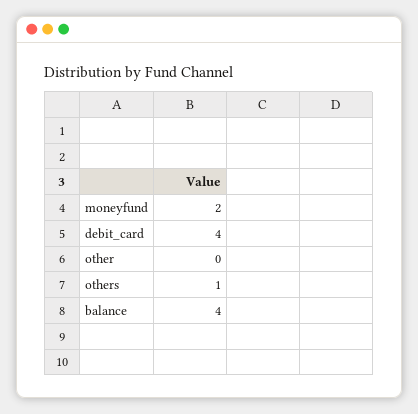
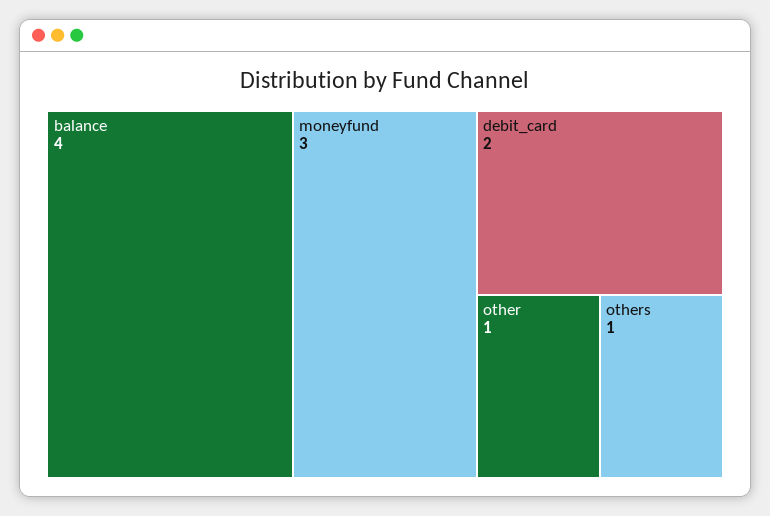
  {
-   "moneyfund": 2,
+   "moneyfund": 3,
-   "debit_card": 4,
+   "debit_card": 2,
-   "other": 0,
+   "other": 1,
    "others": 1,
    "balance": 4
  }

